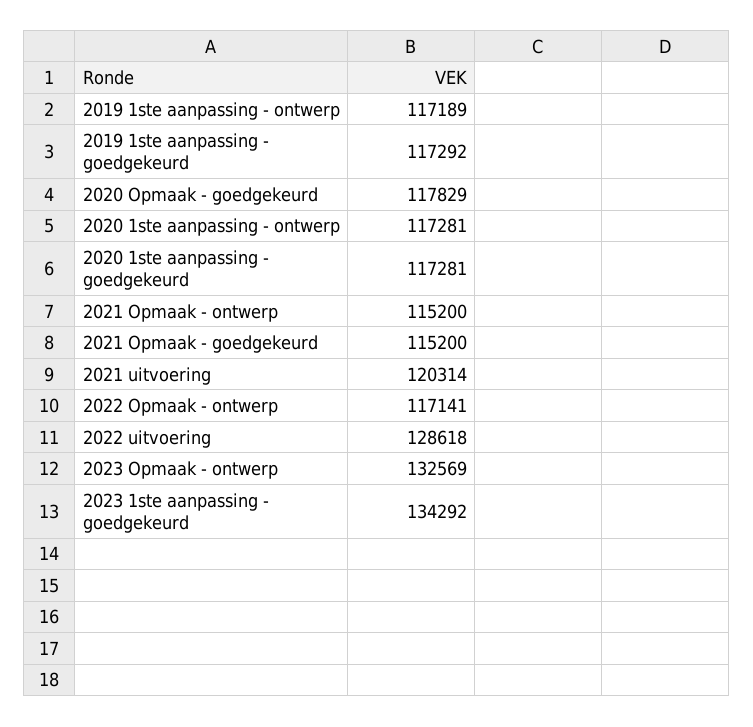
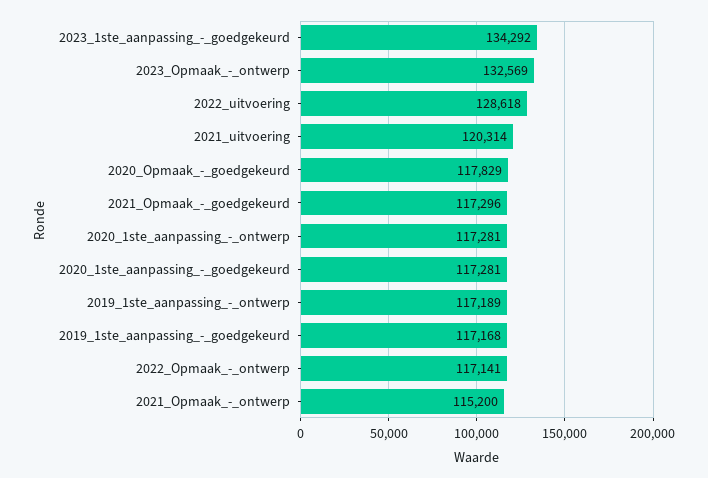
  {
    "2019 1ste aanpassing - ontwerp": 117189,
-   "2019 1ste aanpassing - goedgekeurd": 117292,
+   "2019 1ste aanpassing - goedgekeurd": 117168,
    "2020 Opmaak - goedgekeurd": 117829,
    "2020 1ste aanpassing - ontwerp": 117281,
    "2020 1ste aanpassing - goedgekeurd": 117281,
    "2021 Opmaak - ontwerp": 115200,
-   "2021 Opmaak - goedgekeurd": 115200,
+   "2021 Opmaak - goedgekeurd": 117296,
    "2021 uitvoering": 120314,
    "2022 Opmaak - ontwerp": 117141,
    "2022 uitvoering": 128618,
    "2023 Opmaak - ontwerp": 132569,
    "2023 1ste aanpassing - goedgekeurd": 134292
  }

